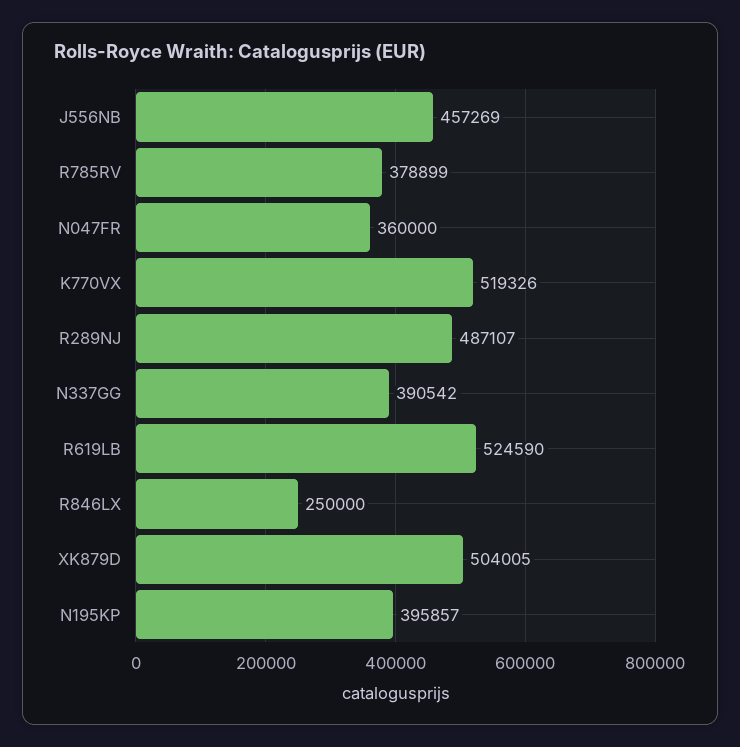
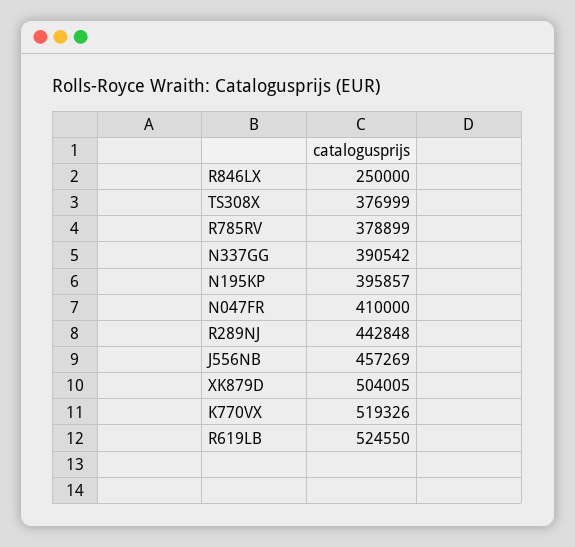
  {
    "J556NB": 457269,
    "R785RV": 378899,
-   "N047FR": 360000,
+   "N047FR": 410000,
    "K770VX": 519326,
-   "R289NJ": 487107,
+   "R289NJ": 442848,
    "N337GG": 390542,
-   "R619LB": 524590,
+   "R619LB": 524550,
    "R846LX": 250000,
    "XK879D": 504005,
-   "N195KP": 395857
+   "N195KP": 395857,
+   "TS308X": 376999
  }

